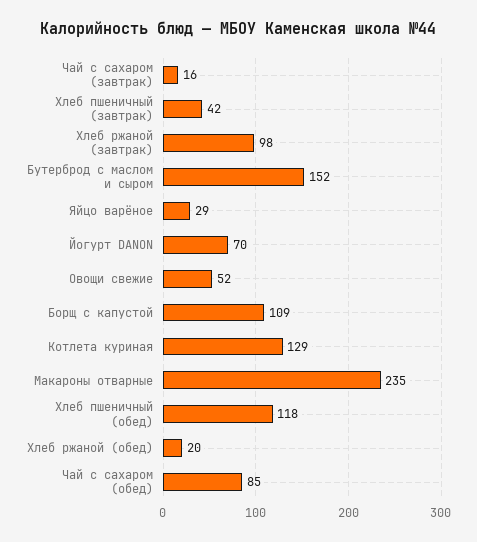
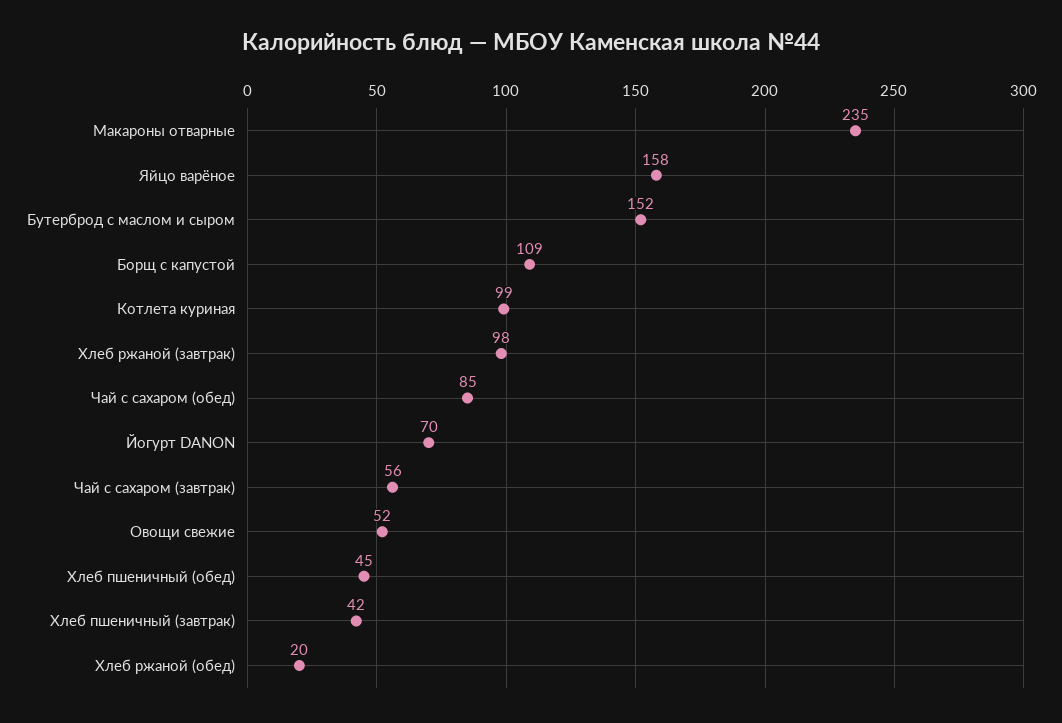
  {
-   "Чай с сахаром (завтрак)": 16,
+   "Чай с сахаром (завтрак)": 56,
    "Хлеб пшеничный (завтрак)": 42,
    "Хлеб ржаной (завтрак)": 98,
    "Бутерброд с маслом и сыром": 152,
-   "Яйцо варёное": 29,
+   "Яйцо варёное": 158,
    "Йогурт DANON": 70,
    "Овощи свежие": 52,
    "Борщ с капустой": 109,
-   "Котлета куриная": 129,
+   "Котлета куриная": 99,
    "Макароны отварные": 235,
-   "Хлеб пшеничный (обед)": 118,
+   "Хлеб пшеничный (обед)": 45,
    "Хлеб ржаной (обед)": 20,
    "Чай с сахаром (обед)": 85
  }

